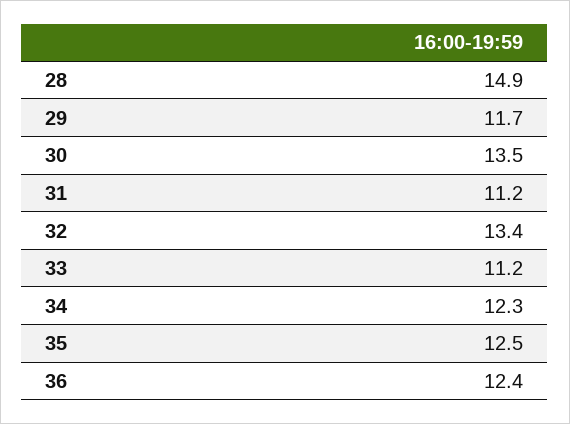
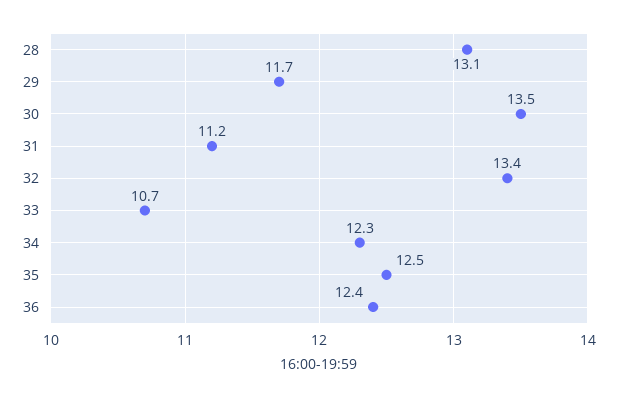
  {
-   "28": 14.9,
+   "28": 13.1,
    "29": 11.7,
    "30": 13.5,
    "31": 11.2,
    "32": 13.4,
-   "33": 11.2,
+   "33": 10.7,
    "34": 12.3,
    "35": 12.5,
    "36": 12.4
  }

